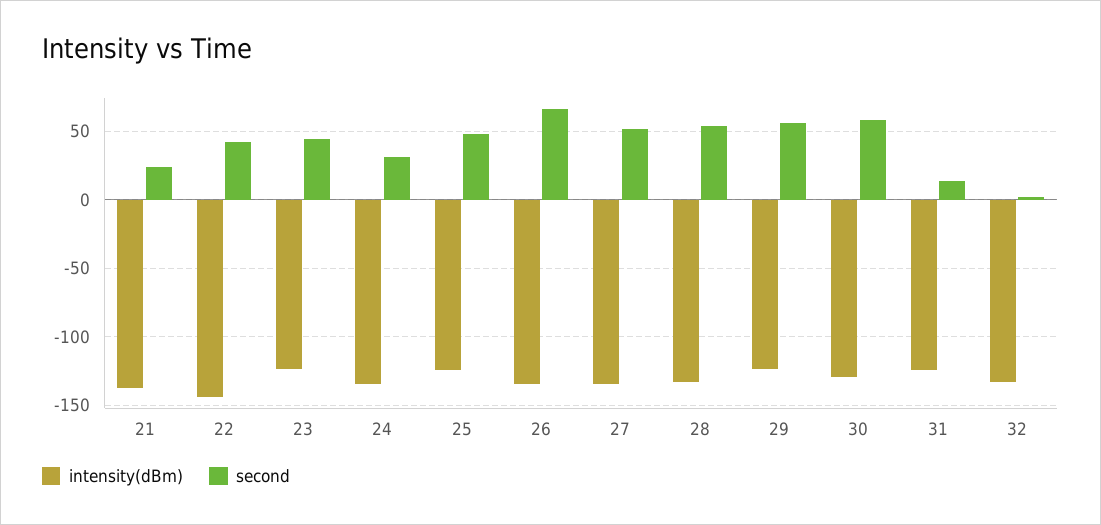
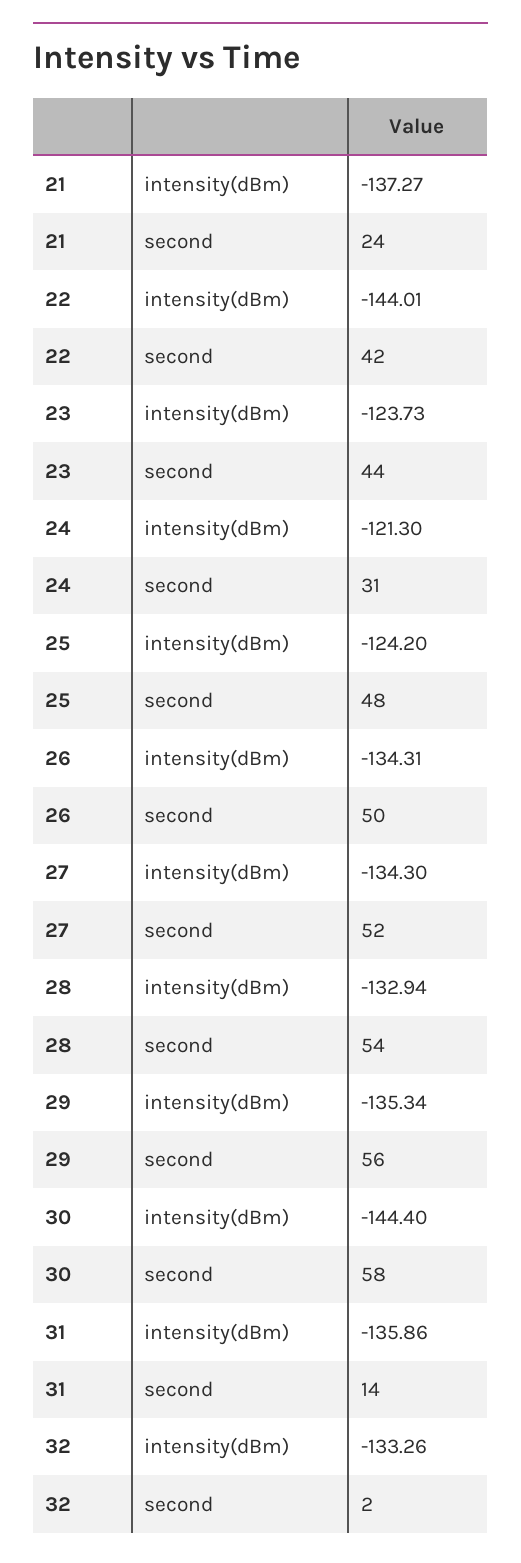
  {
    "intensity(dBm)": {
      "21": -137.27,
      "22": -144.01,
      "23": -123.73,
-     "24": -135,
+     "24": -121.3,
      "25": -124.2,
      "26": -134.31,
      "27": -134.3,
      "28": -132.94,
-     "29": -125,
+     "29": -135.34,
-     "30": -130,
+     "30": -144.4,
-     "31": -125,
+     "31": -135.86,
      "32": -133.26
    },
    "second": {
      "21": 24,
      "22": 42,
      "23": 44,
      "24": 31,
      "25": 48,
-     "26": 65,
+     "26": 50,
      "27": 52,
      "28": 54,
      "29": 56,
      "30": 58,
      "31": 14,
      "32": 2
    }
  }

